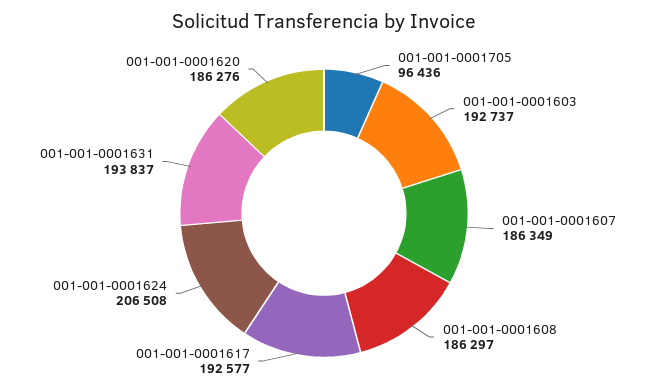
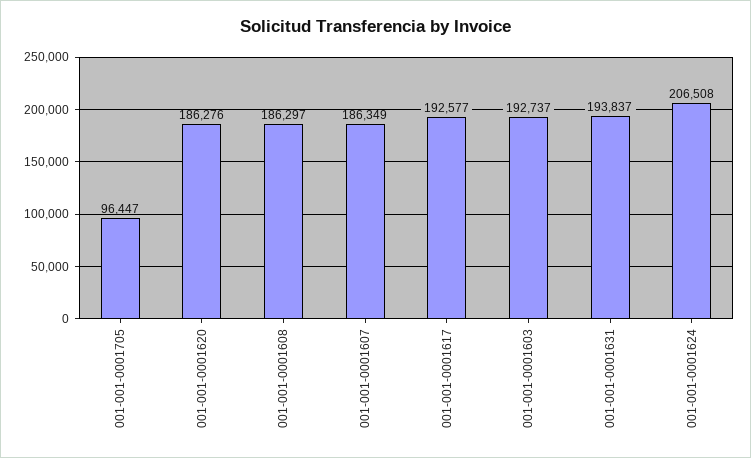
  {
-   "001-001-0001705": 96436,
+   "001-001-0001705": 96447,
    "001-001-0001603": 192737,
    "001-001-0001607": 186349,
    "001-001-0001608": 186297,
    "001-001-0001617": 192577,
    "001-001-0001624": 206508,
    "001-001-0001631": 193837,
    "001-001-0001620": 186276
  }

